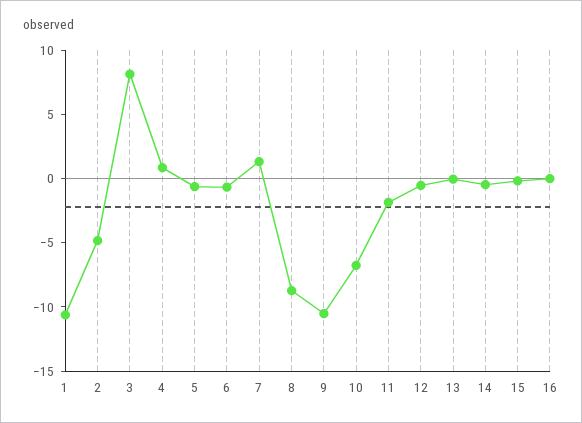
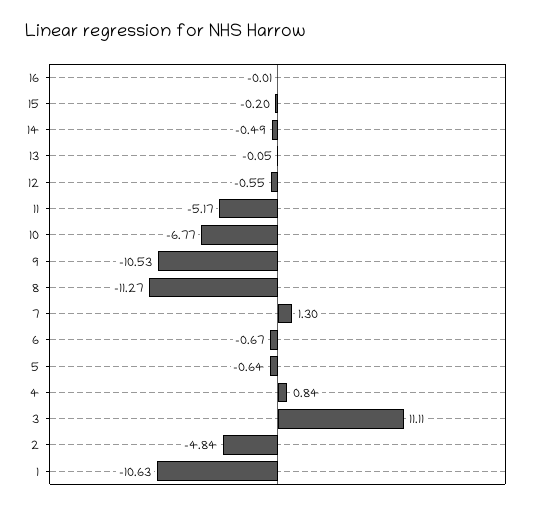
  {
    "1": -10.63,
    "2": -4.84,
-   "3": 8,
+   "3": 11.11,
    "4": 0.84,
    "5": -0.64,
    "6": -0.67,
    "7": 1.3,
-   "8": -9,
+   "8": -11.27,
    "9": -10.53,
    "10": -6.77,
-   "11": -2,
+   "11": -5.17,
    "12": -0.55,
    "13": -0.05,
    "14": -0.49,
    "15": -0.2,
    "16": -0.01
  }

